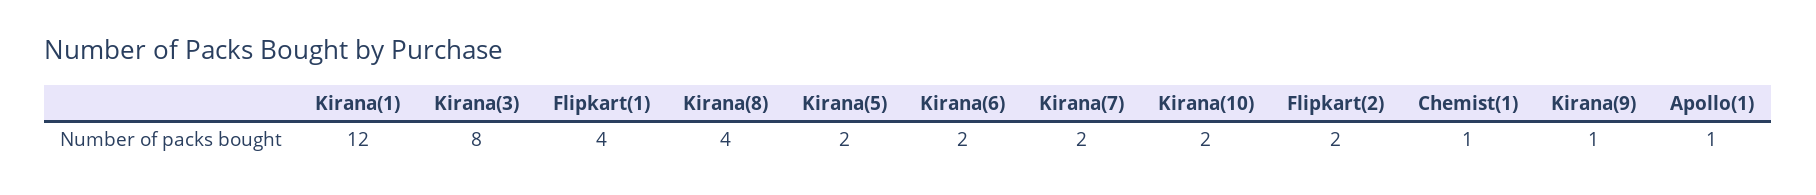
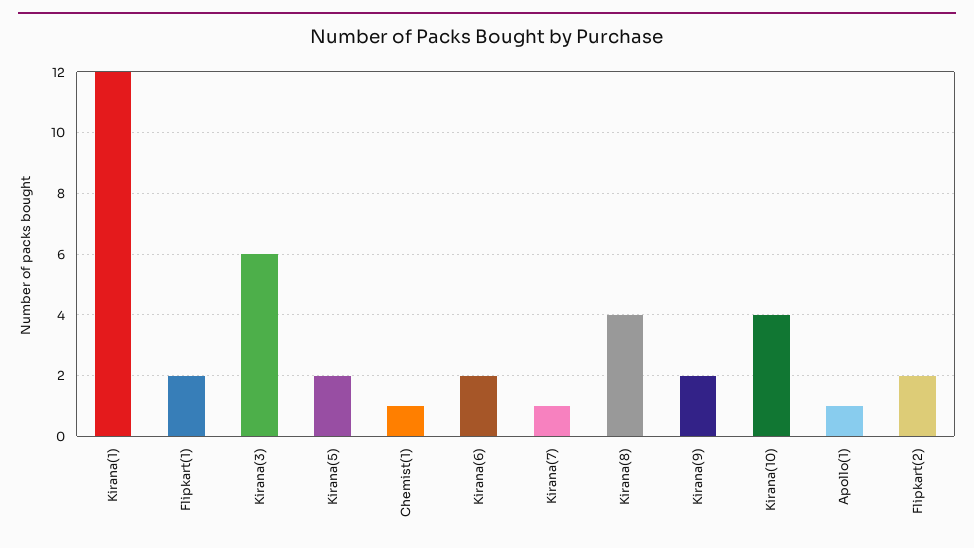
  {
    "Kirana(1)": 12,
-   "Kirana(3)": 8,
+   "Kirana(3)": 6,
-   "Flipkart(1)": 4,
+   "Flipkart(1)": 2,
    "Kirana(8)": 4,
    "Kirana(5)": 2,
    "Kirana(6)": 2,
-   "Kirana(7)": 2,
+   "Kirana(7)": 1,
-   "Kirana(10)": 2,
+   "Kirana(10)": 4,
    "Flipkart(2)": 2,
    "Chemist(1)": 1,
-   "Kirana(9)": 1,
+   "Kirana(9)": 2,
    "Apollo(1)": 1
  }

